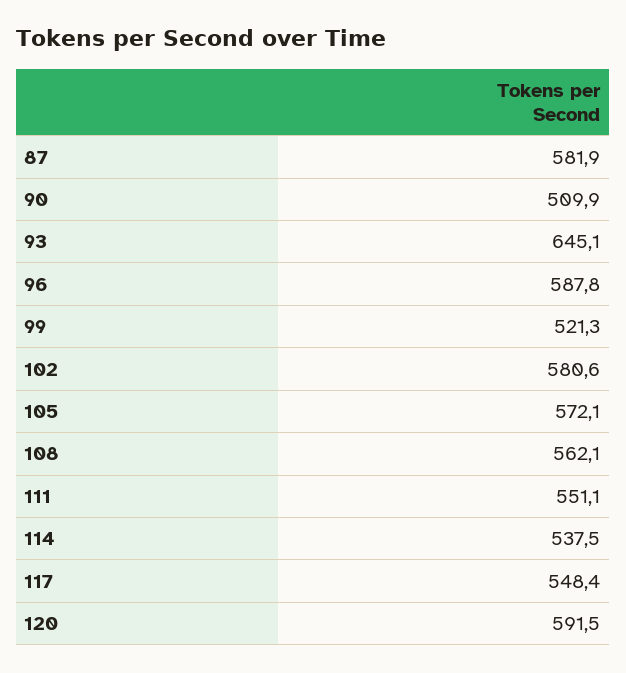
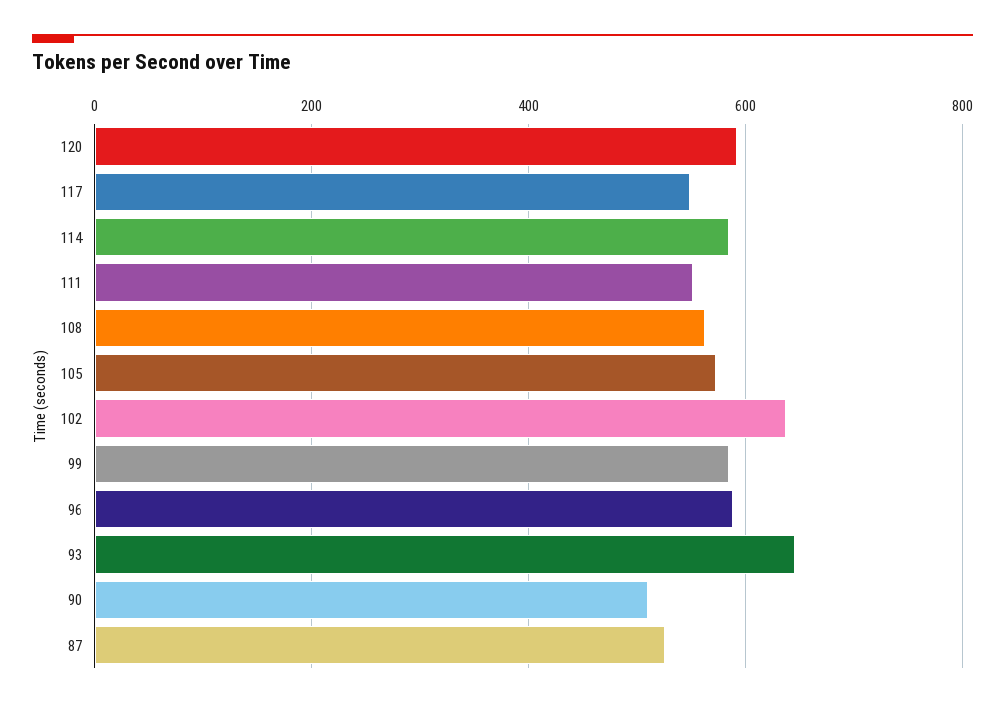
  {
-   "87": 581.9,
+   "87": 520,
    "90": 509.9,
    "93": 645.1,
    "96": 587.8,
-   "99": 521.3,
+   "99": 580,
-   "102": 580.6,
+   "102": 640,
    "105": 572.1,
    "108": 562.1,
    "111": 551.1,
-   "114": 537.5,
+   "114": 580,
    "117": 548.4,
    "120": 591.5
  }

